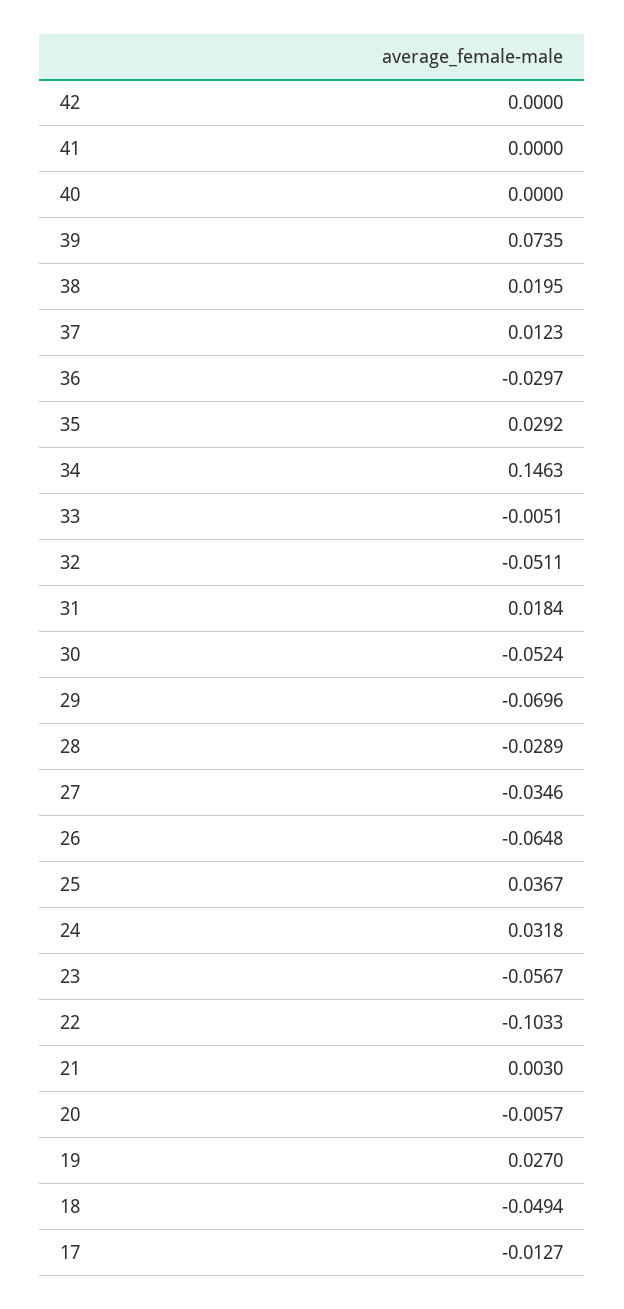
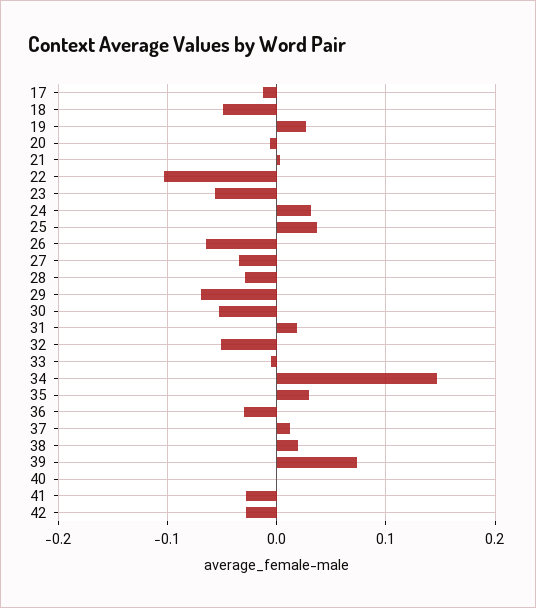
  {
-   "42": 0,
+   "42": -0.03,
-   "41": 0,
+   "41": -0.03,
    "40": 0,
    "39": 0.0735,
    "38": 0.0195,
    "37": 0.0123,
    "36": -0.0297,
    "35": 0.0292,
    "34": 0.1463,
    "33": -0.0051,
    "32": -0.0511,
    "31": 0.0184,
    "30": -0.0524,
    "29": -0.0696,
    "28": -0.0289,
    "27": -0.0346,
    "26": -0.0648,
    "25": 0.0367,
    "24": 0.0318,
    "23": -0.0567,
    "22": -0.1033,
    "21": 0.003,
    "20": -0.0057,
    "19": 0.027,
    "18": -0.0494,
    "17": -0.0127
  }

